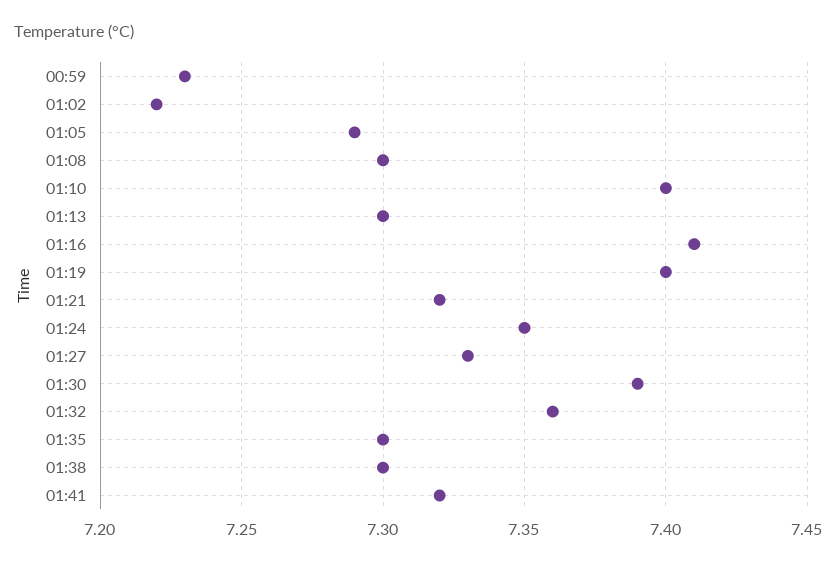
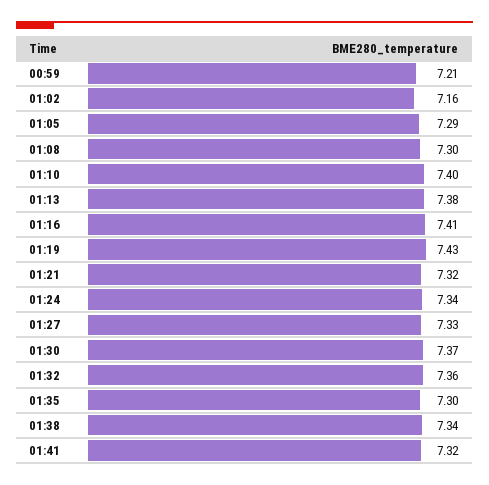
  {
-   "00:59": 7.23,
+   "00:59": 7.21,
-   "01:02": 7.22,
+   "01:02": 7.16,
    "01:05": 7.29,
    "01:08": 7.3,
    "01:10": 7.4,
-   "01:13": 7.3,
+   "01:13": 7.38,
    "01:16": 7.41,
-   "01:19": 7.4,
+   "01:19": 7.43,
    "01:21": 7.32,
-   "01:24": 7.35,
+   "01:24": 7.34,
    "01:27": 7.33,
-   "01:30": 7.39,
+   "01:30": 7.37,
    "01:32": 7.36,
    "01:35": 7.3,
-   "01:38": 7.3,
+   "01:38": 7.34,
    "01:41": 7.32
  }

